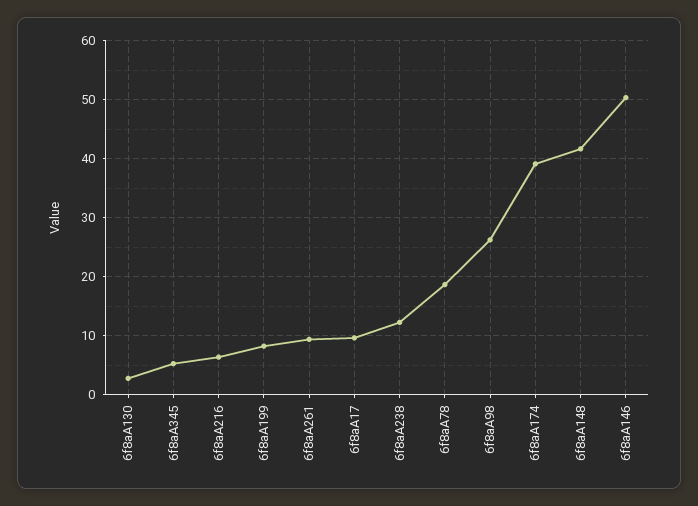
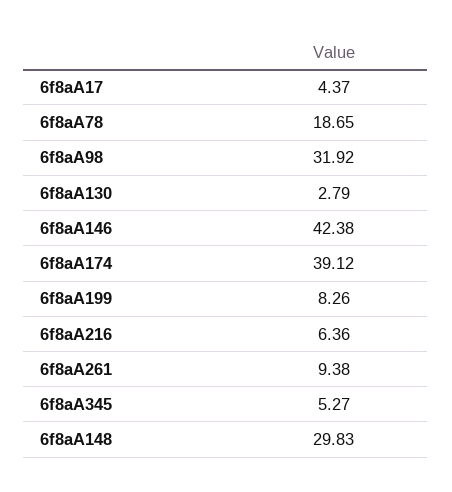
  {
    "6f8aA130": 2.79,
    "6f8aA345": 5.27,
    "6f8aA216": 6.36,
    "6f8aA199": 8.26,
    "6f8aA261": 9.38,
-   "6f8aA17": 10,
+   "6f8aA17": 4.37,
-   "6f8aA238": 12,
    "6f8aA78": 18.65,
-   "6f8aA98": 26,
+   "6f8aA98": 31.92,
    "6f8aA174": 39.12,
-   "6f8aA148": 42,
+   "6f8aA148": 29.83,
-   "6f8aA146": 50
+   "6f8aA146": 42.38
  }

